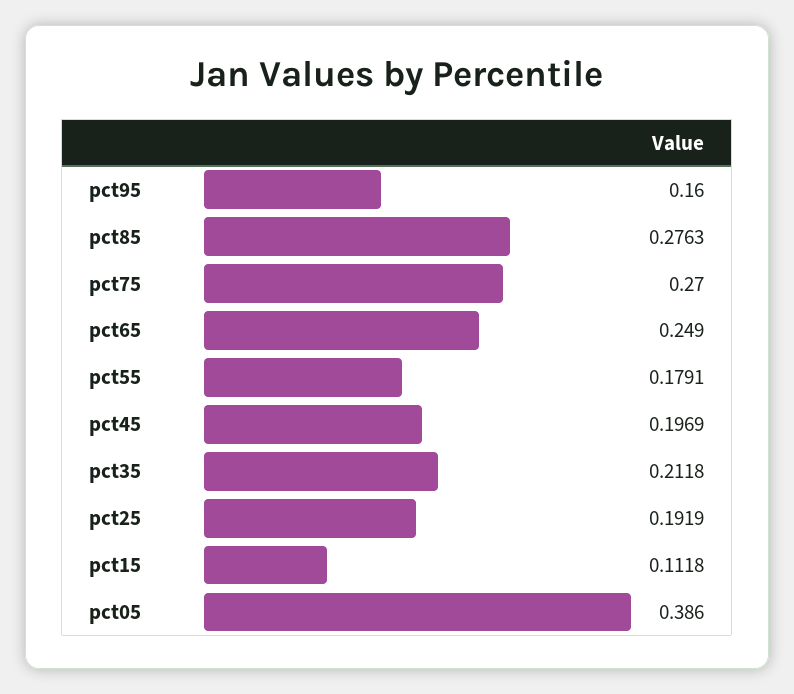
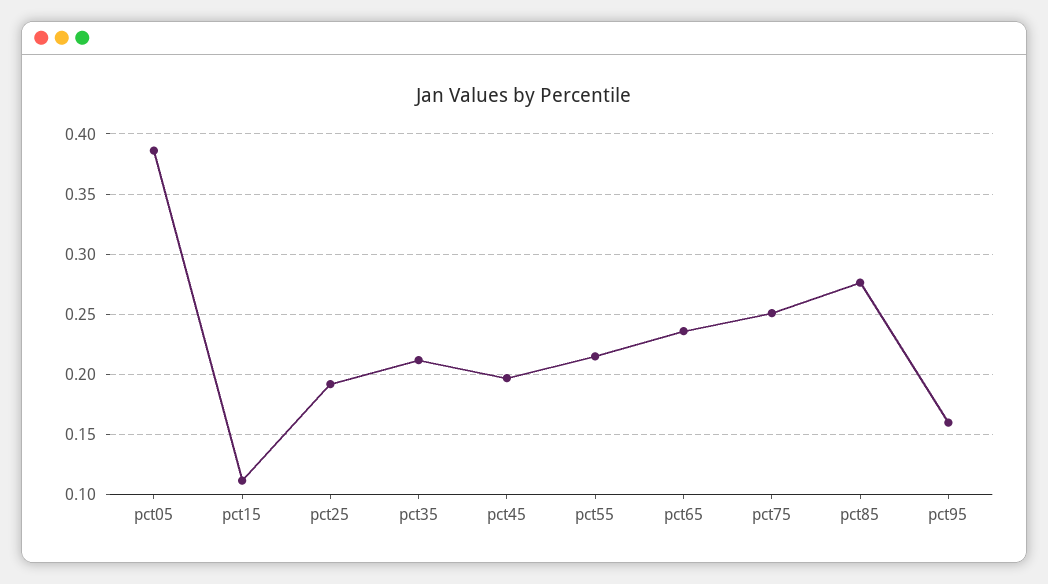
  {
    "pct95": 0.16,
    "pct85": 0.2763,
-   "pct75": 0.27,
+   "pct75": 0.25,
-   "pct65": 0.249,
+   "pct65": 0.235,
-   "pct55": 0.1791,
+   "pct55": 0.215,
    "pct45": 0.1969,
    "pct35": 0.2118,
    "pct25": 0.1919,
    "pct15": 0.1118,
    "pct05": 0.386
  }

